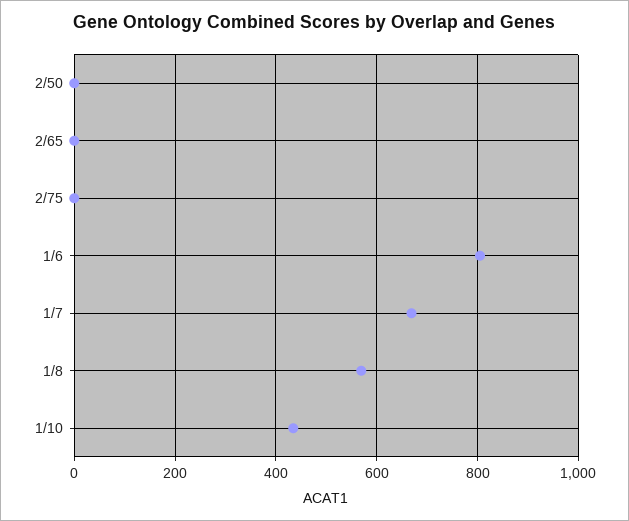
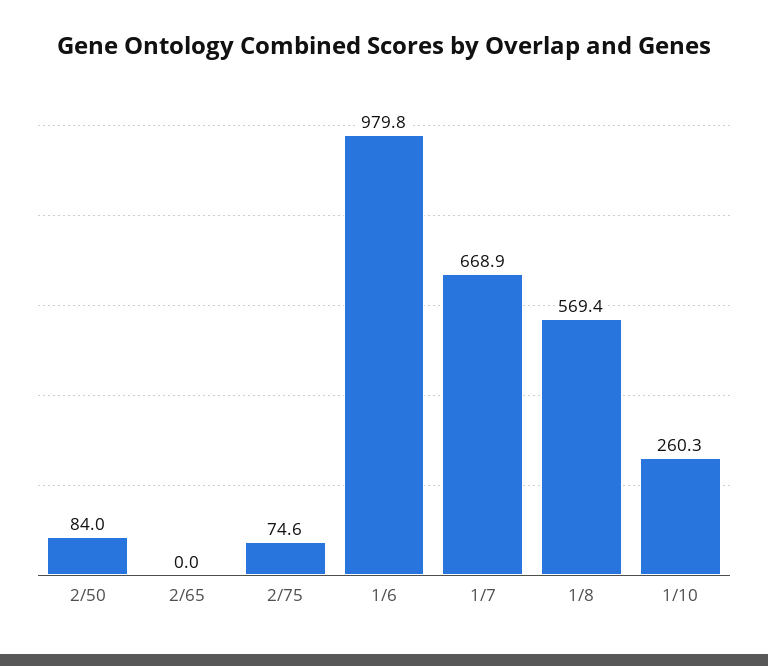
  {
-   "2/50": 0,
+   "2/50": 84,
    "2/65": 0,
-   "2/75": 0,
+   "2/75": 74.6,
-   "1/6": 800,
+   "1/6": 979.8,
    "1/7": 668.9,
    "1/8": 569.4,
-   "1/10": 440
+   "1/10": 260.3
  }

